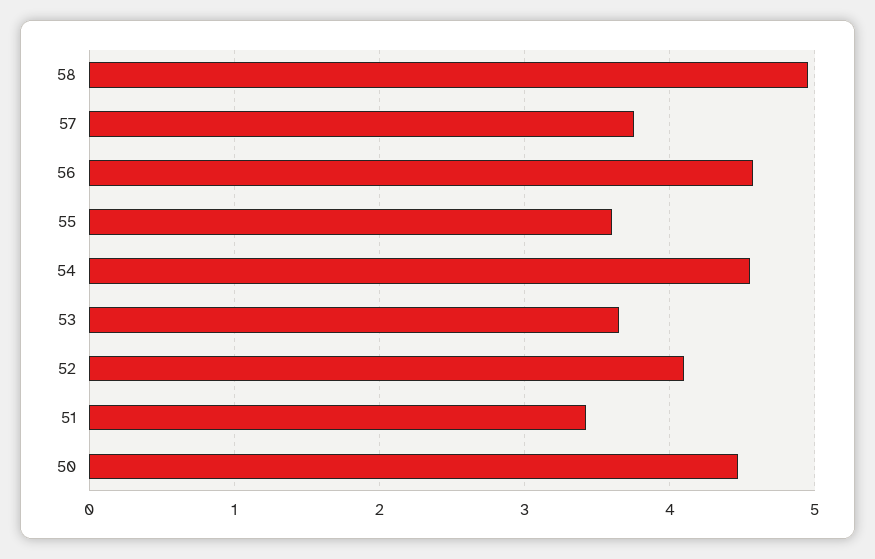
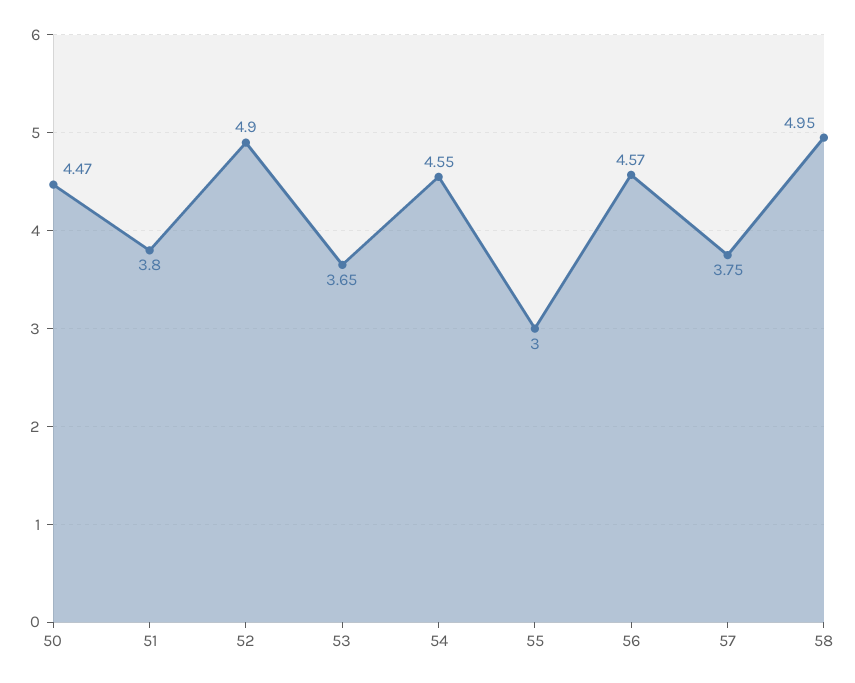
  {
    "58": 4.95,
    "57": 3.75,
    "56": 4.57,
-   "55": 3.6,
+   "55": 3,
    "54": 4.55,
    "53": 3.65,
-   "52": 4.1,
+   "52": 4.9,
-   "51": 3.4,
+   "51": 3.8,
    "50": 4.47
  }

